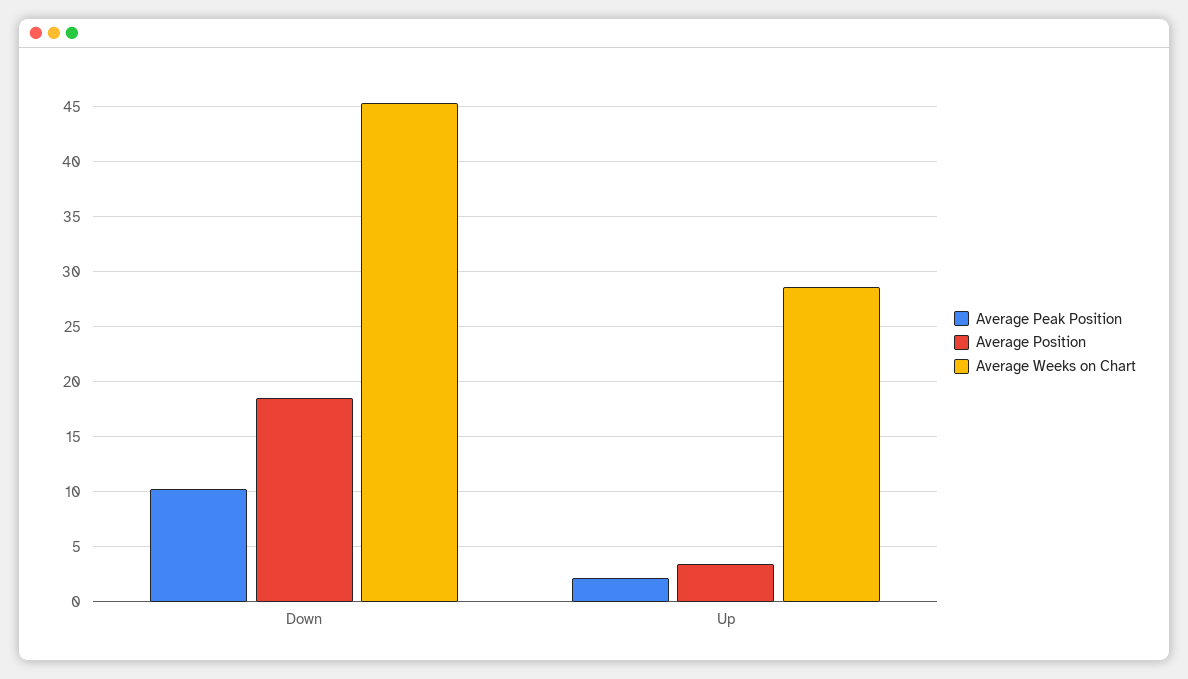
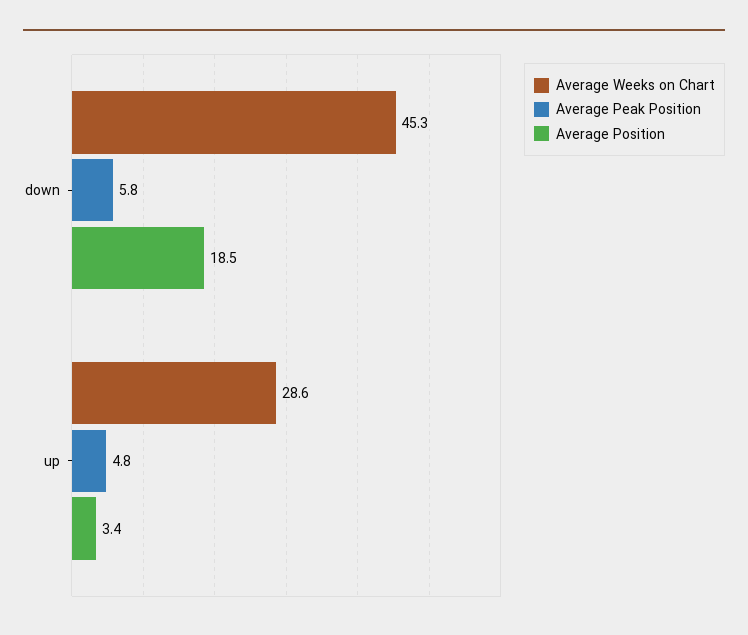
  {
    "Average Peak Position": {
-     "Down": 10,
+     "Down": 5.8,
-     "Up": 2
+     "Up": 4.8
    },
    "Average Position": {
      "Down": 18.5,
      "Up": 3.4
    },
    "Average Weeks on Chart": {
      "Down": 45.3,
      "Up": 28.6
    }
  }

